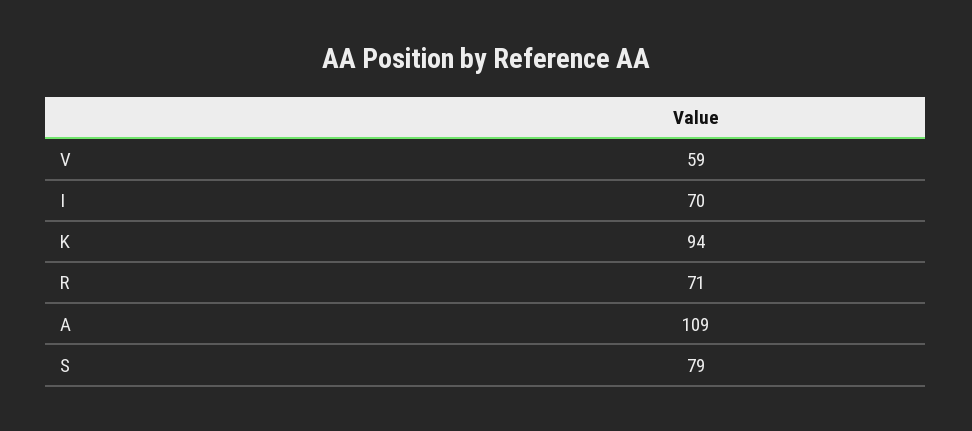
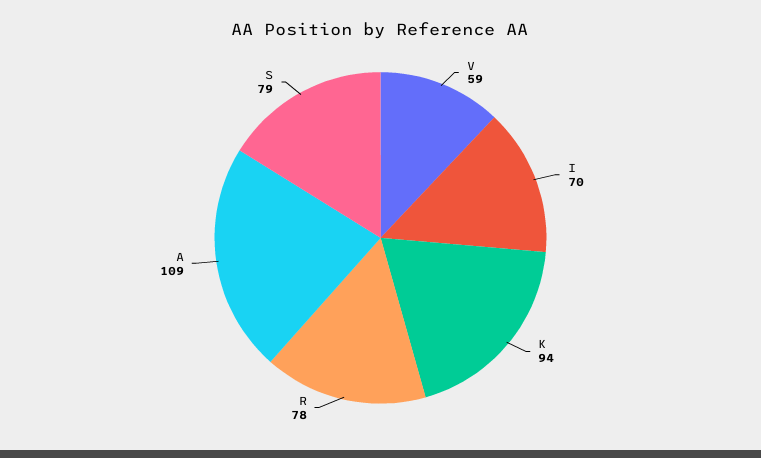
  {
    "V": 59,
    "I": 70,
    "K": 94,
-   "R": 71,
+   "R": 78,
    "A": 109,
    "S": 79
  }

